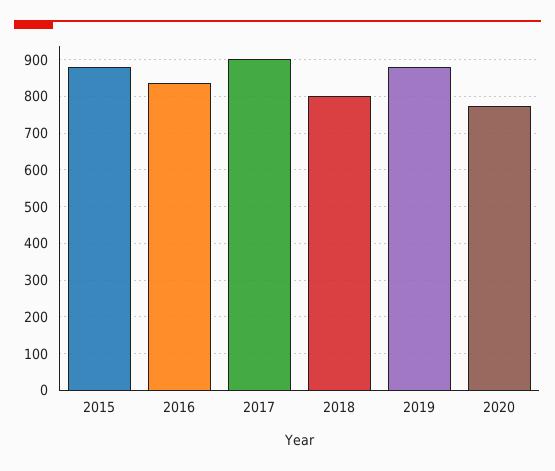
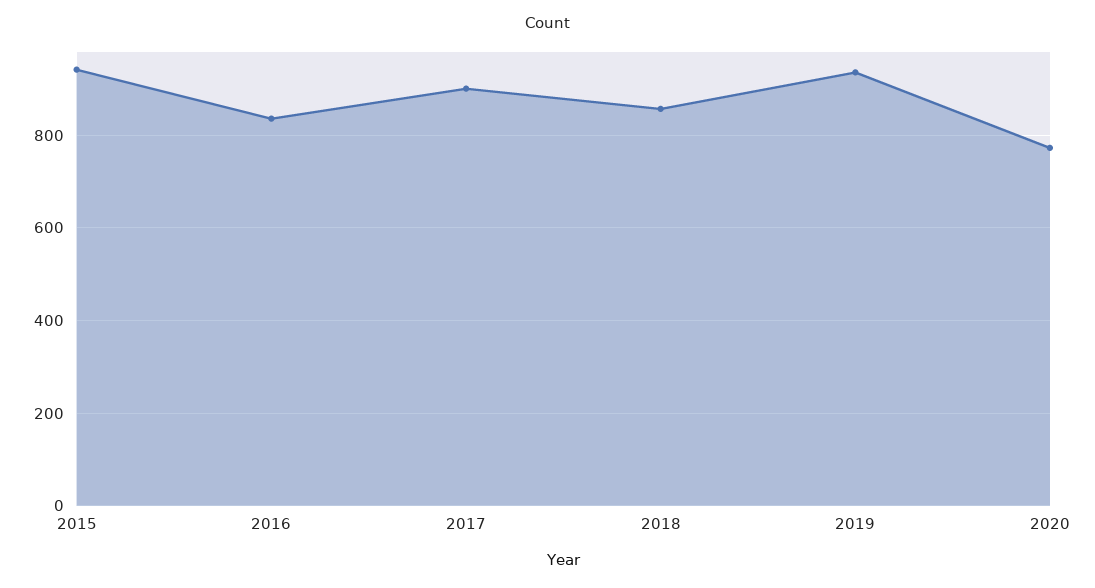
  {
-   "2015": 880,
+   "2015": 940,
    "2016": 840,
    "2017": 900,
-   "2018": 800,
+   "2018": 860,
-   "2019": 880,
+   "2019": 940,
    "2020": 780
  }

